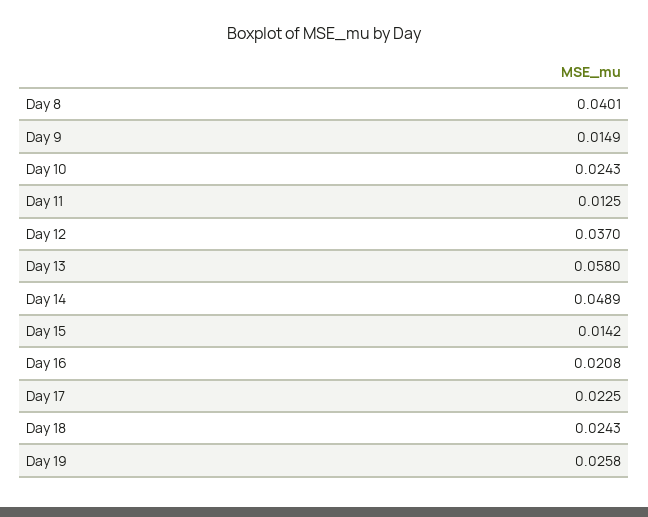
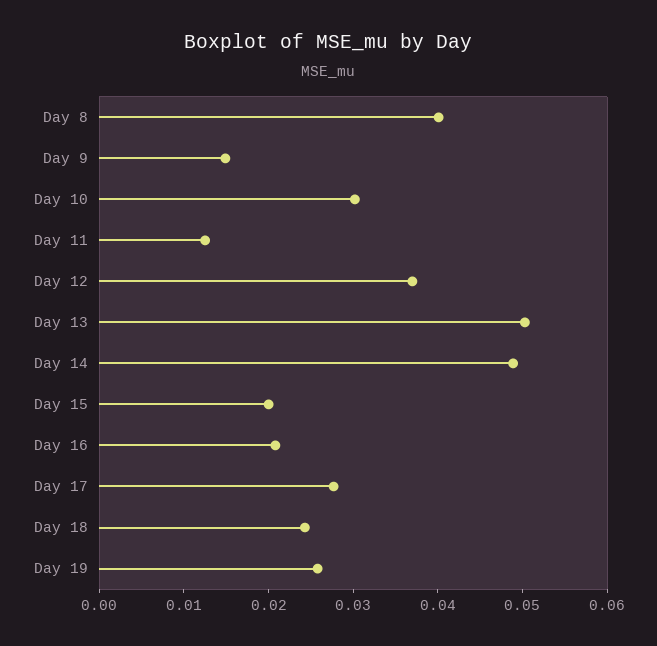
  {
    "Day 8": 0.0401,
    "Day 9": 0.0149,
-   "Day 10": 0.0243,
+   "Day 10": 0.03,
    "Day 11": 0.0125,
    "Day 12": 0.037,
-   "Day 13": 0.058,
+   "Day 13": 0.05,
    "Day 14": 0.0489,
-   "Day 15": 0.0142,
+   "Day 15": 0.02,
    "Day 16": 0.0208,
-   "Day 17": 0.0225,
+   "Day 17": 0.028,
    "Day 18": 0.0243,
    "Day 19": 0.0258
  }

